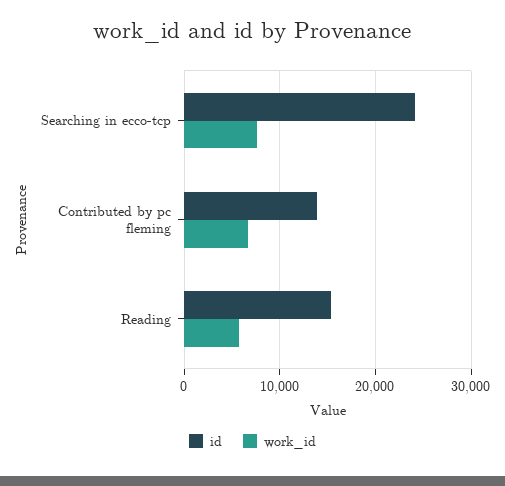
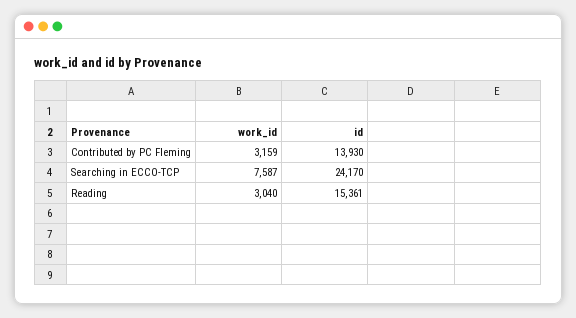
  {
    "id": {
      "Searching in ecco-tcp": 24170,
      "Contributed by pc fleming": 13930,
      "Reading": 15361
    },
    "work_id": {
      "Searching in ecco-tcp": 7587,
-     "Contributed by pc fleming": 7000,
+     "Contributed by pc fleming": 3159,
-     "Reading": 6000
+     "Reading": 3040
    }
  }

